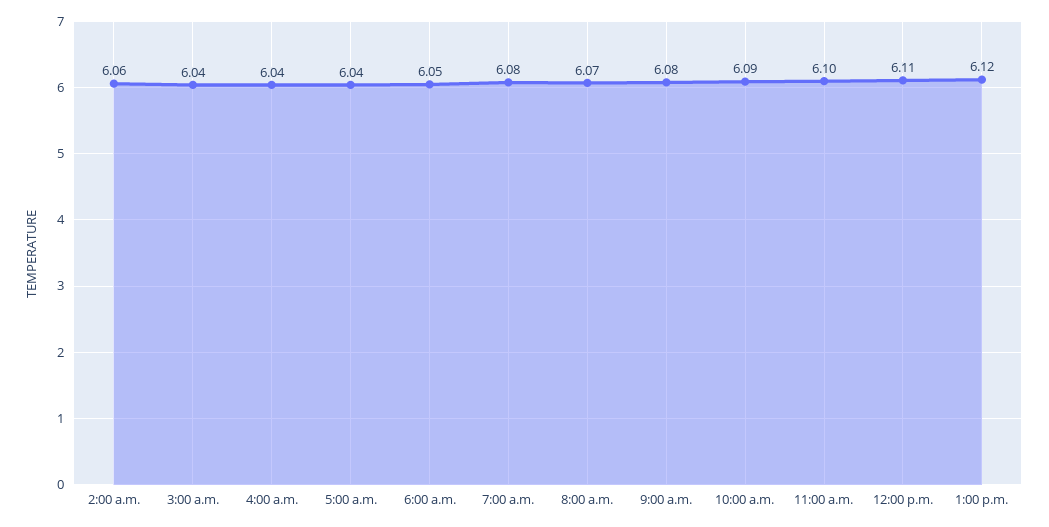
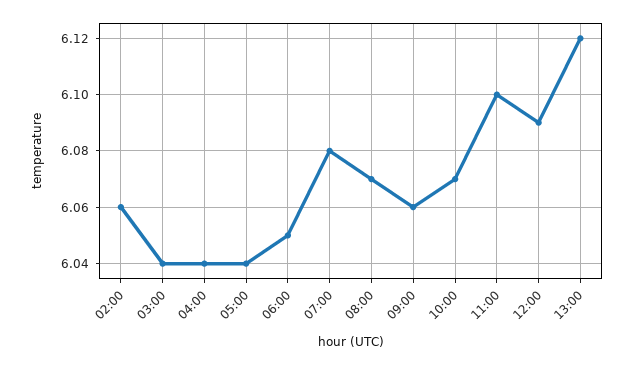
  {
    "2:00 a.m.": 6.06,
    "3:00 a.m.": 6.04,
    "4:00 a.m.": 6.04,
    "5:00 a.m.": 6.04,
    "6:00 a.m.": 6.05,
    "7:00 a.m.": 6.08,
    "8:00 a.m.": 6.07,
-   "9:00 a.m.": 6.08,
+   "9:00 a.m.": 6.06,
-   "10:00 a.m.": 6.09,
+   "10:00 a.m.": 6.07,
    "11:00 a.m.": 6.1,
-   "12:00 p.m.": 6.11,
+   "12:00 p.m.": 6.09,
    "1:00 p.m.": 6.12
  }

